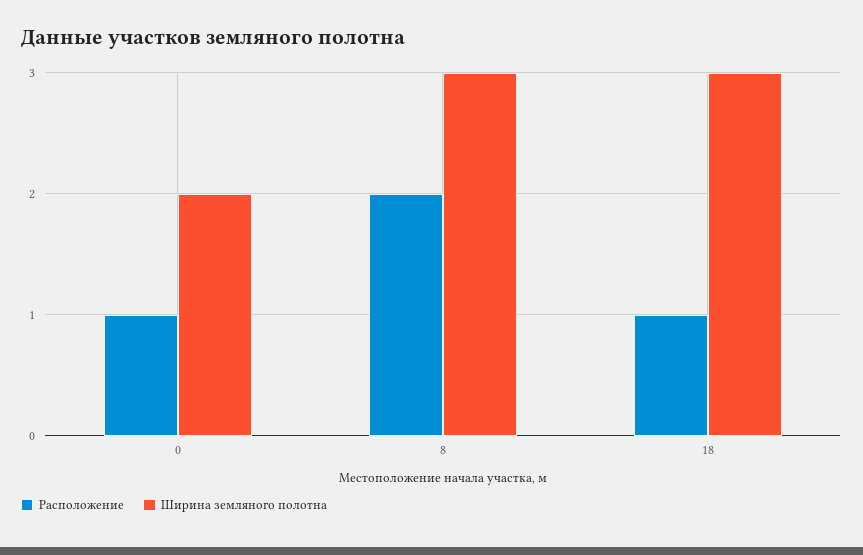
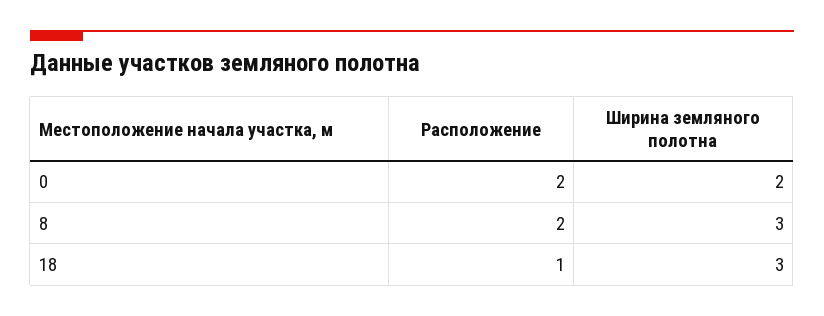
  {
    "Расположение": {
-     "0": 1,
+     "0": 2,
      "8": 2,
      "18": 1
    },
    "Ширина земляного полотна": {
      "0": 2,
      "8": 3,
      "18": 3
    }
  }

